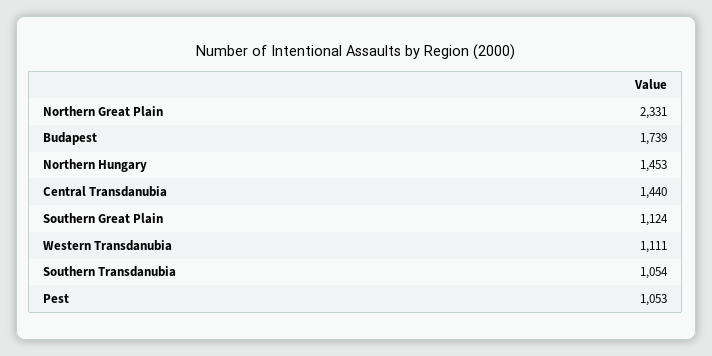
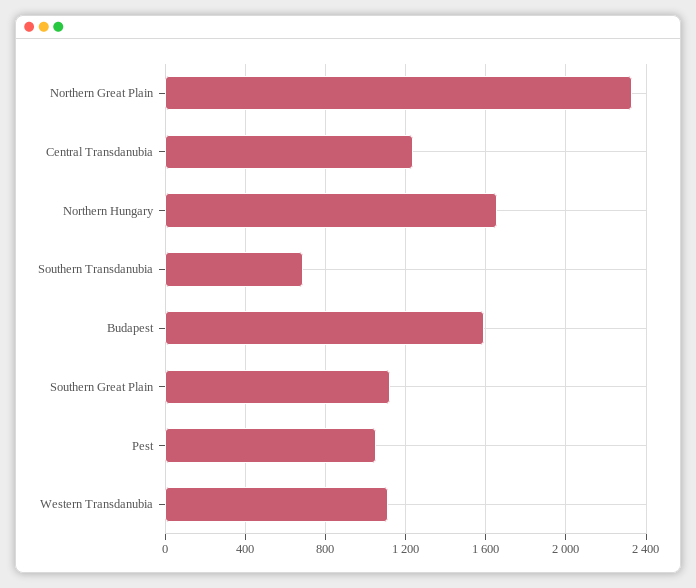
  {
    "Northern Great Plain": 2331,
-   "Budapest": 1739,
+   "Budapest": 1600,
-   "Northern Hungary": 1453,
+   "Northern Hungary": 1650,
-   "Central Transdanubia": 1440,
+   "Central Transdanubia": 1250,
    "Southern Great Plain": 1124,
    "Western Transdanubia": 1111,
-   "Southern Transdanubia": 1054,
+   "Southern Transdanubia": 700,
    "Pest": 1053
  }

